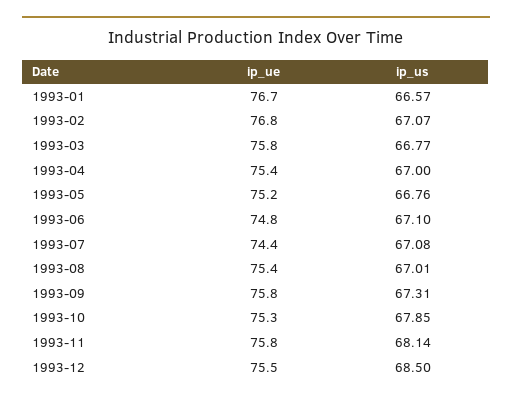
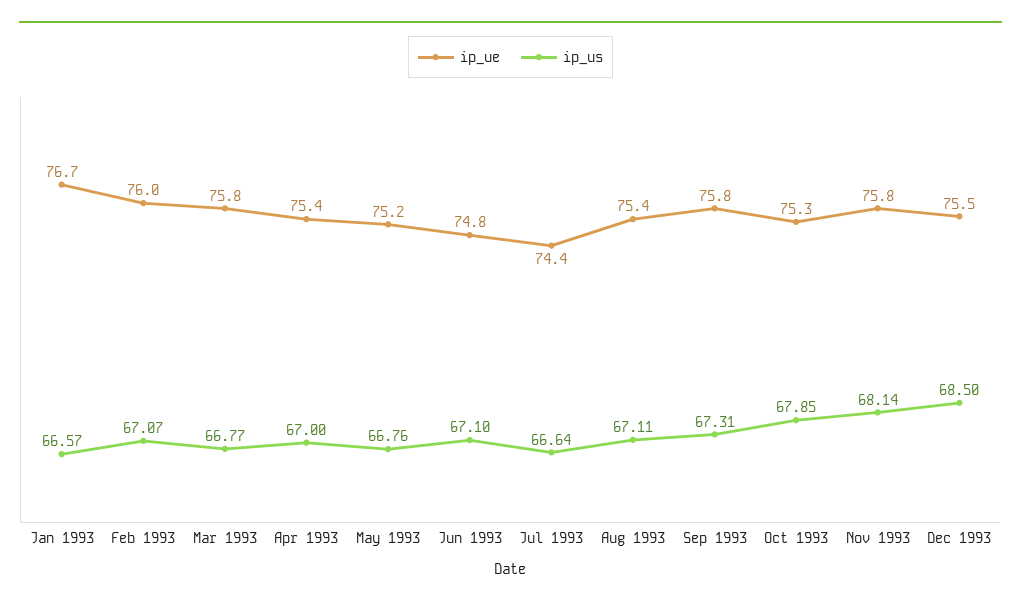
  {
    "ip_ue": {
      "1993-01": 76.7,
-     "1993-02": 76.8,
+     "1993-02": 76,
      "1993-03": 75.8,
      "1993-04": 75.4,
      "1993-05": 75.2,
      "1993-06": 74.8,
      "1993-07": 74.4,
      "1993-08": 75.4,
      "1993-09": 75.8,
      "1993-10": 75.3,
      "1993-11": 75.8,
      "1993-12": 75.5
    },
    "ip_us": {
      "1993-01": 66.57,
      "1993-02": 67.07,
      "1993-03": 66.77,
      "1993-04": 67,
      "1993-05": 66.76,
      "1993-06": 67.1,
-     "1993-07": 67.08,
+     "1993-07": 66.64,
-     "1993-08": 67.01,
+     "1993-08": 67.11,
      "1993-09": 67.31,
      "1993-10": 67.85,
      "1993-11": 68.14,
      "1993-12": 68.5
    }
  }

